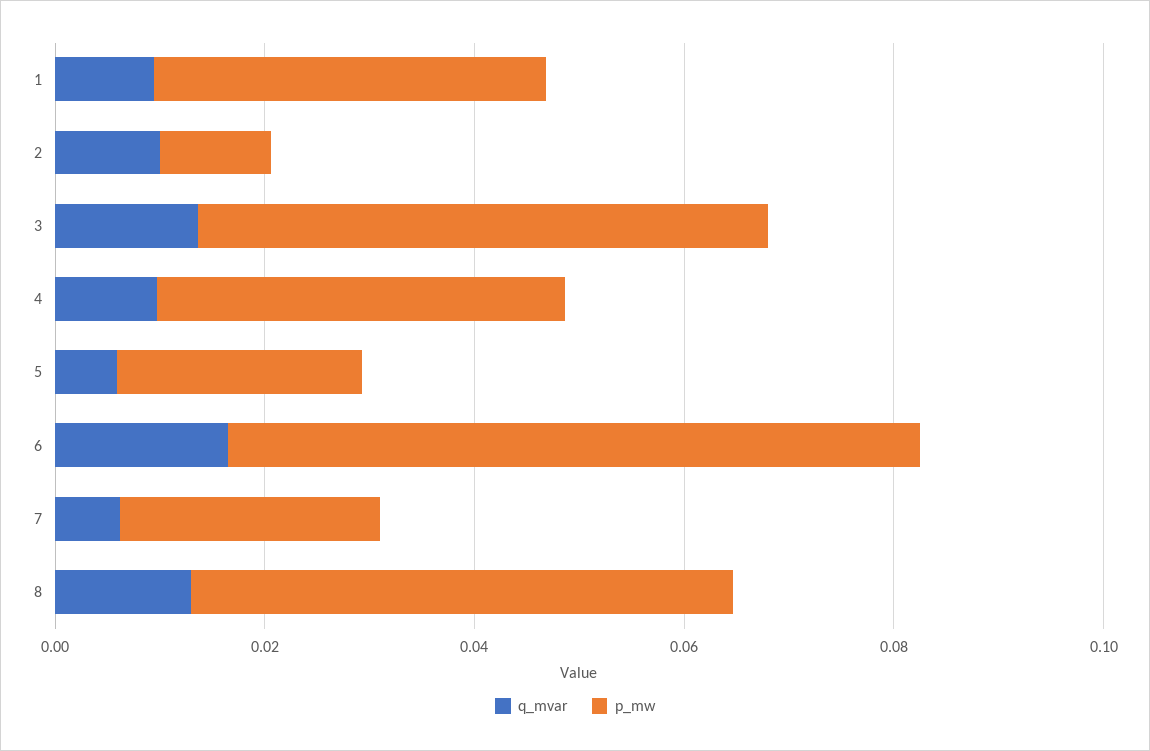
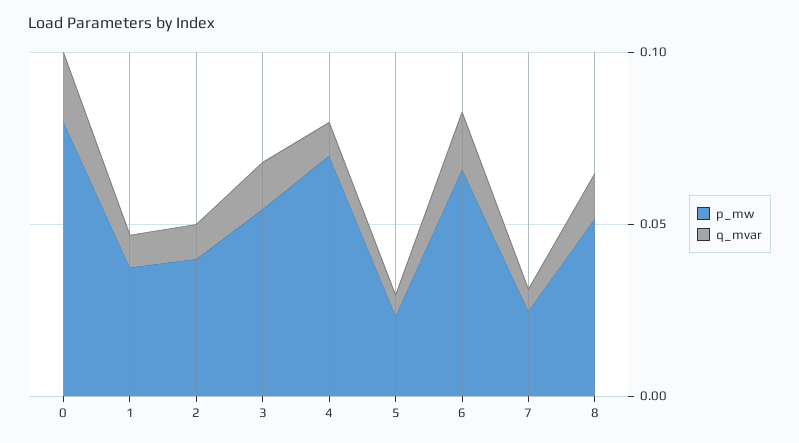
  {
    "q_mvar": {
      "1": 0.01,
      "2": 0.01,
      "3": 0.015,
      "4": 0.01,
      "5": 0.005,
      "6": 0.015,
      "7": 0.005,
-     "8": 0.015
+     "8": 0.015,
+     "0": 0.02
    },
    "p_mw": {
      "1": 0.035,
-     "2": 0.01,
+     "2": 0.04,
      "3": 0.055,
-     "4": 0.04,
+     "4": 0.07,
      "5": 0.025,
      "6": 0.065,
      "7": 0.025,
-     "8": 0.05
+     "8": 0.05,
+     "0": 0.08
    }
  }

